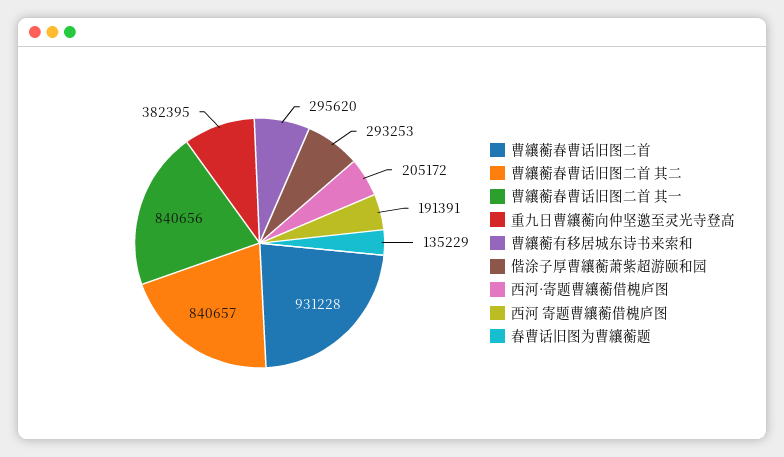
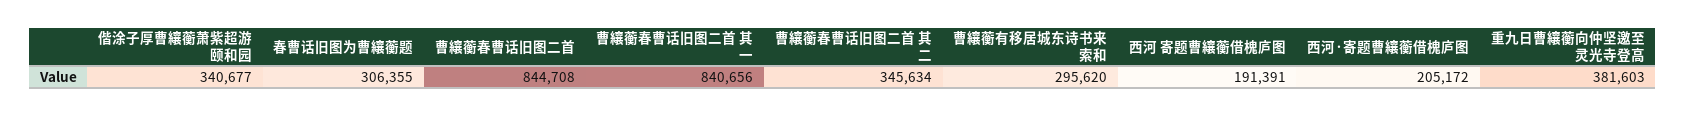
  {
-   "曹纕蘅春曹话旧图二首": 931228,
+   "曹纕蘅春曹话旧图二首": 844708,
-   "曹纕蘅春曹话旧图二首 其二": 840657,
+   "曹纕蘅春曹话旧图二首 其二": 345634,
    "曹纕蘅春曹话旧图二首 其一": 840656,
-   "重九日曹纕蘅向仲坚邀至灵光寺登高": 382395,
+   "重九日曹纕蘅向仲坚邀至灵光寺登高": 381603,
    "曹纕蘅有移居城东诗书来索和": 295620,
-   "偕涂子厚曹纕蘅萧紫超游颐和园": 293253,
+   "偕涂子厚曹纕蘅萧紫超游颐和园": 340677,
    "西河·寄题曹纕蘅借槐庐图": 205172,
    "西河 寄题曹纕蘅借槐庐图": 191391,
-   "春曹话旧图为曹纕蘅题": 135229
+   "春曹话旧图为曹纕蘅题": 306355
  }

